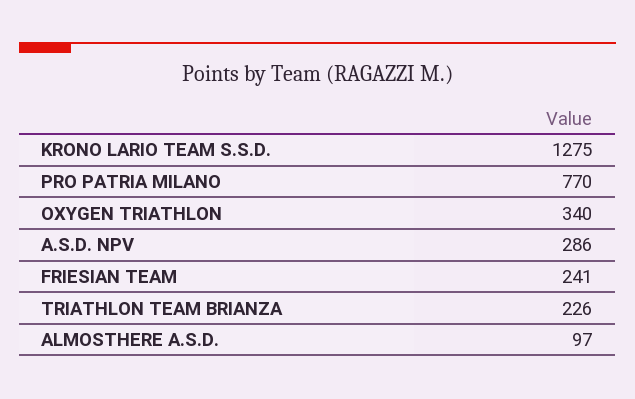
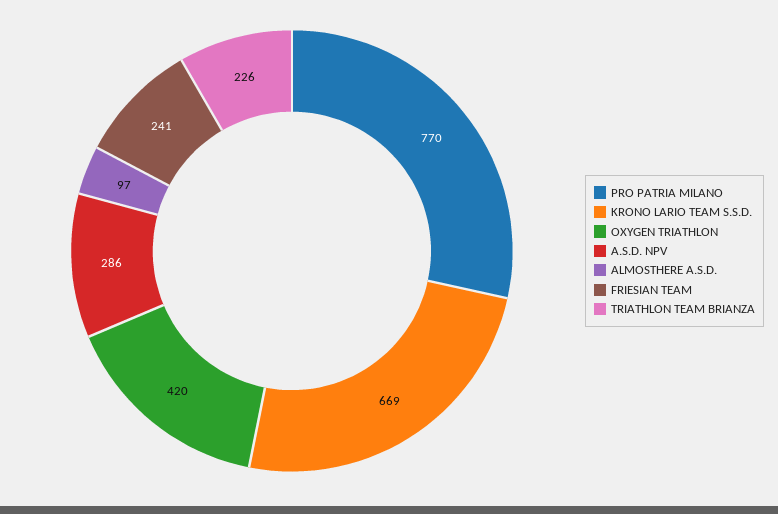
  {
-   "KRONO LARIO TEAM S.S.D.": 1275,
+   "KRONO LARIO TEAM S.S.D.": 669,
    "PRO PATRIA MILANO": 770,
-   "OXYGEN TRIATHLON": 340,
+   "OXYGEN TRIATHLON": 420,
    "A.S.D. NPV": 286,
    "FRIESIAN TEAM": 241,
    "TRIATHLON TEAM BRIANZA": 226,
    "ALMOSTHERE A.S.D.": 97
  }

